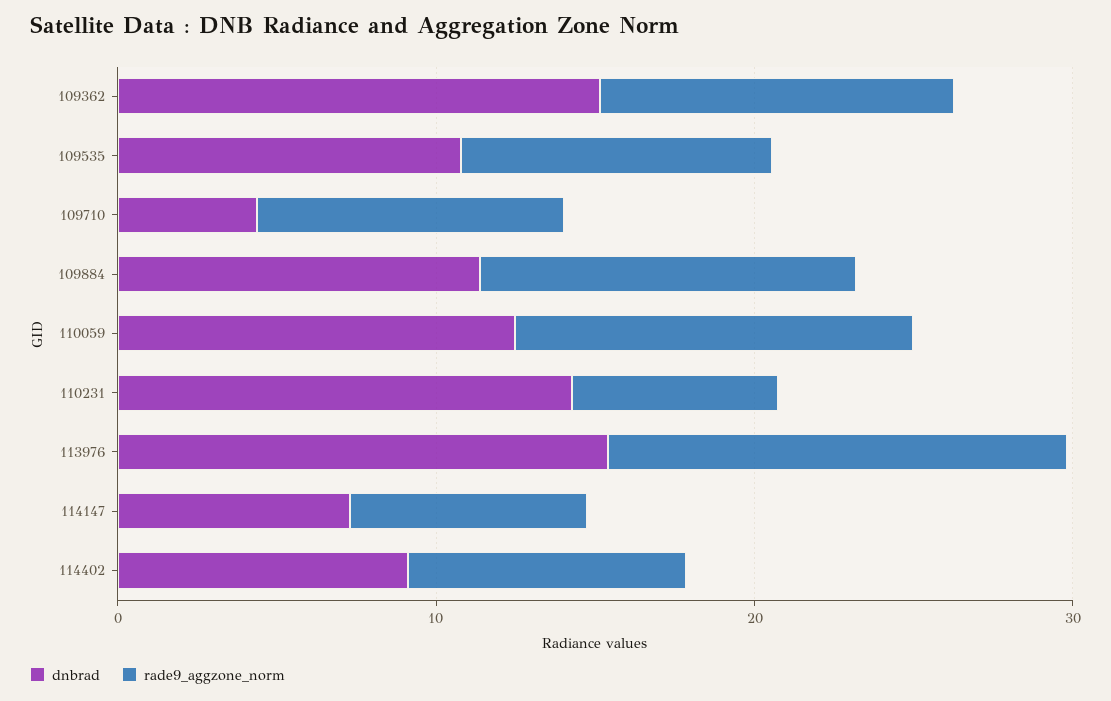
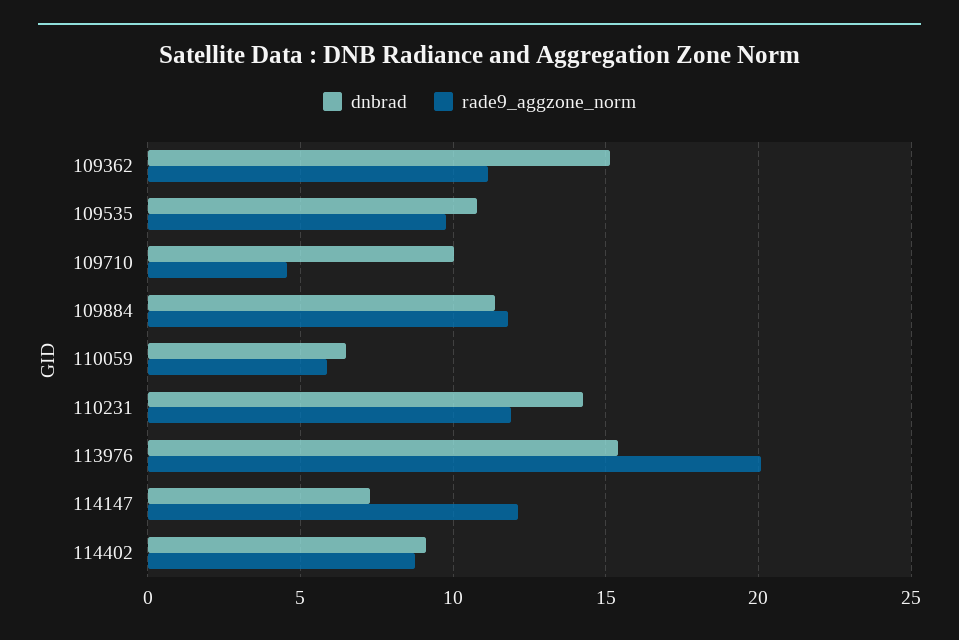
  {
    "dnbrad": {
      "109362": 15,
      "109535": 11,
-     "109710": 4,
+     "109710": 10,
      "109884": 11.5,
-     "110059": 12,
+     "110059": 6.5,
      "110231": 14.5,
      "113976": 15.5,
      "114147": 7.5,
      "114402": 9
    },
    "rade9_aggzone_norm": {
      "109362": 11,
      "109535": 10,
-     "109710": 10,
+     "109710": 4.5,
      "109884": 12,
-     "110059": 12,
+     "110059": 6,
-     "110231": 6,
+     "110231": 12,
-     "113976": 14,
+     "113976": 20,
-     "114147": 8,
+     "114147": 12,
      "114402": 9
    }
  }

